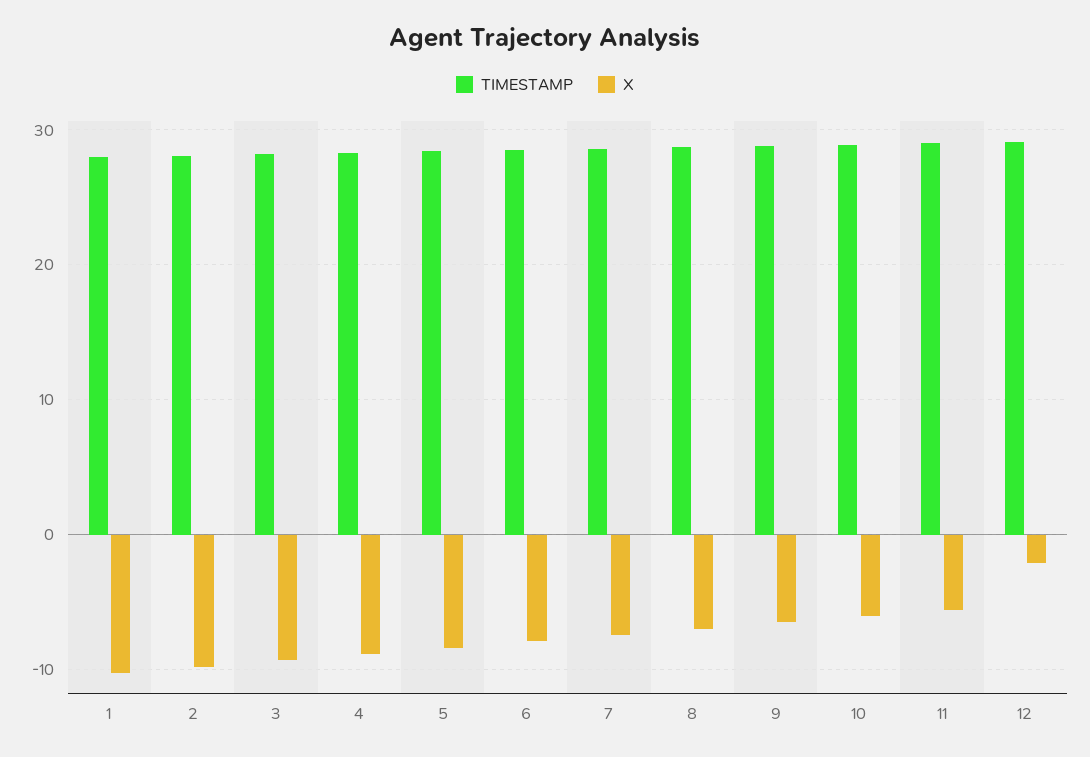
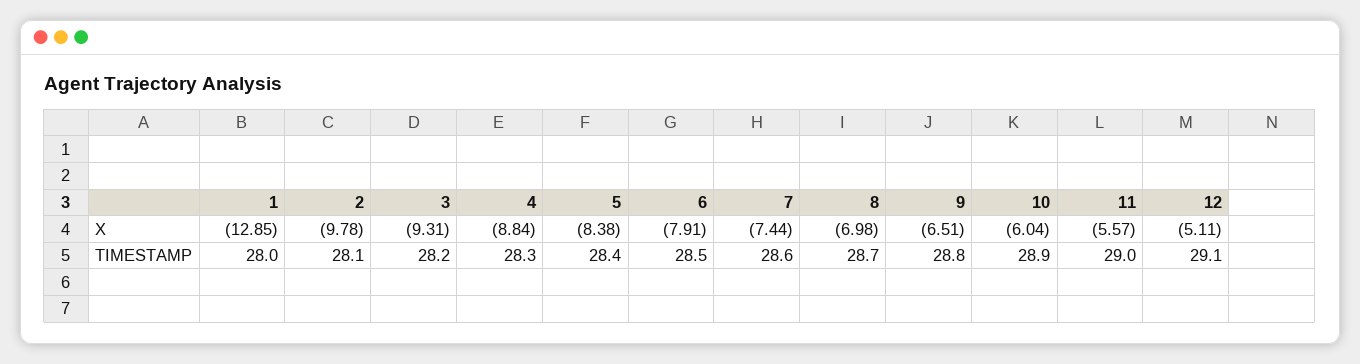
  {
    "TIMESTAMP": {
      "1": 28,
      "2": 28.1,
      "3": 28.2,
      "4": 28.3,
      "5": 28.4,
      "6": 28.5,
      "7": 28.6,
      "8": 28.7,
      "9": 28.8,
      "10": 28.9,
      "11": 29,
      "12": 29.1
    },
    "X": {
-     "1": -10,
+     "1": -12.85,
      "2": -9.78,
      "3": -9.31,
      "4": -8.84,
      "5": -8.38,
      "6": -7.91,
      "7": -7.44,
      "8": -6.98,
      "9": -6.51,
      "10": -6.04,
      "11": -5.57,
-     "12": -2
+     "12": -5.11
    }
  }

